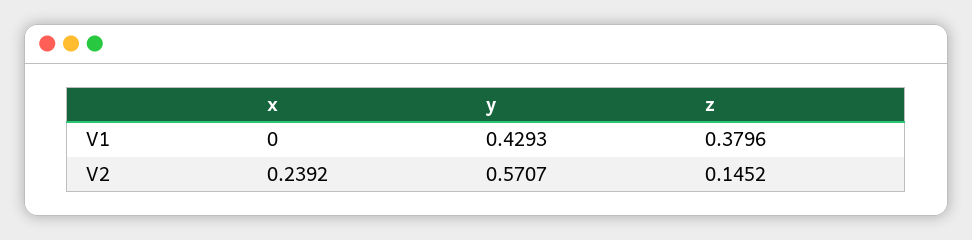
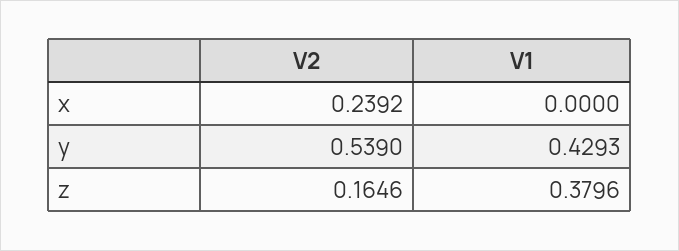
  {
    "x": {
      "V1": 0,
      "V2": 0.2392
    },
    "y": {
      "V1": 0.4293,
-     "V2": 0.5707
+     "V2": 0.539
    },
    "z": {
      "V1": 0.3796,
-     "V2": 0.1452
+     "V2": 0.1646
    }
  }

